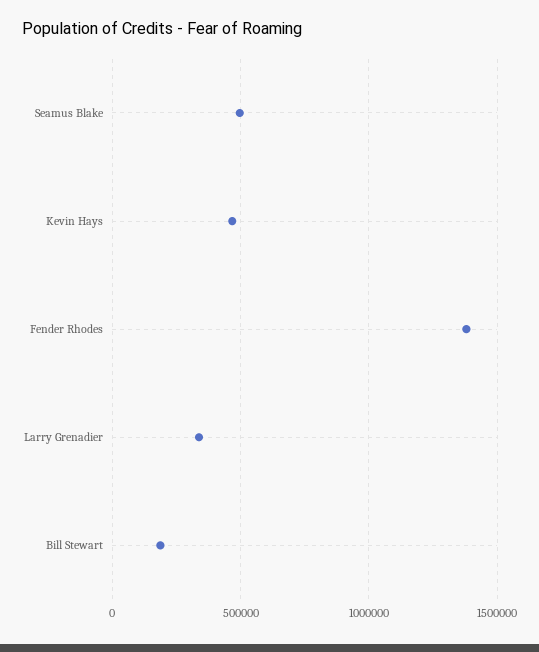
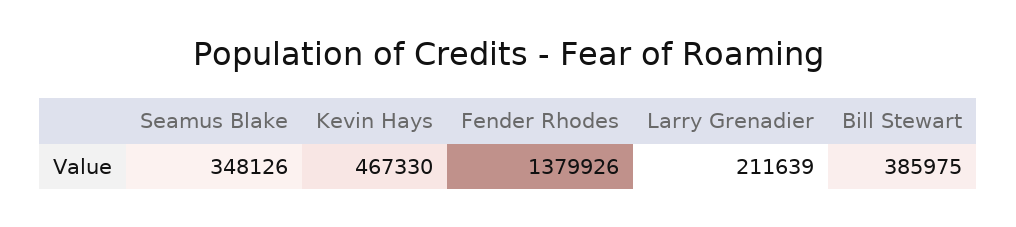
  {
-   "Seamus Blake": 500000,
+   "Seamus Blake": 348126,
    "Kevin Hays": 467330,
    "Fender Rhodes": 1379926,
-   "Larry Grenadier": 350000,
+   "Larry Grenadier": 211639,
-   "Bill Stewart": 200000
+   "Bill Stewart": 385975
  }

